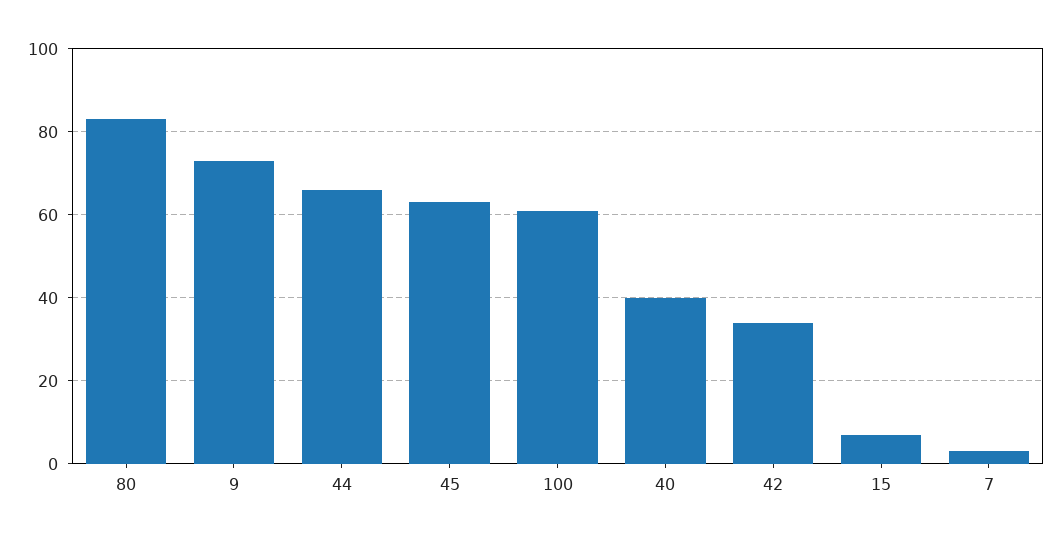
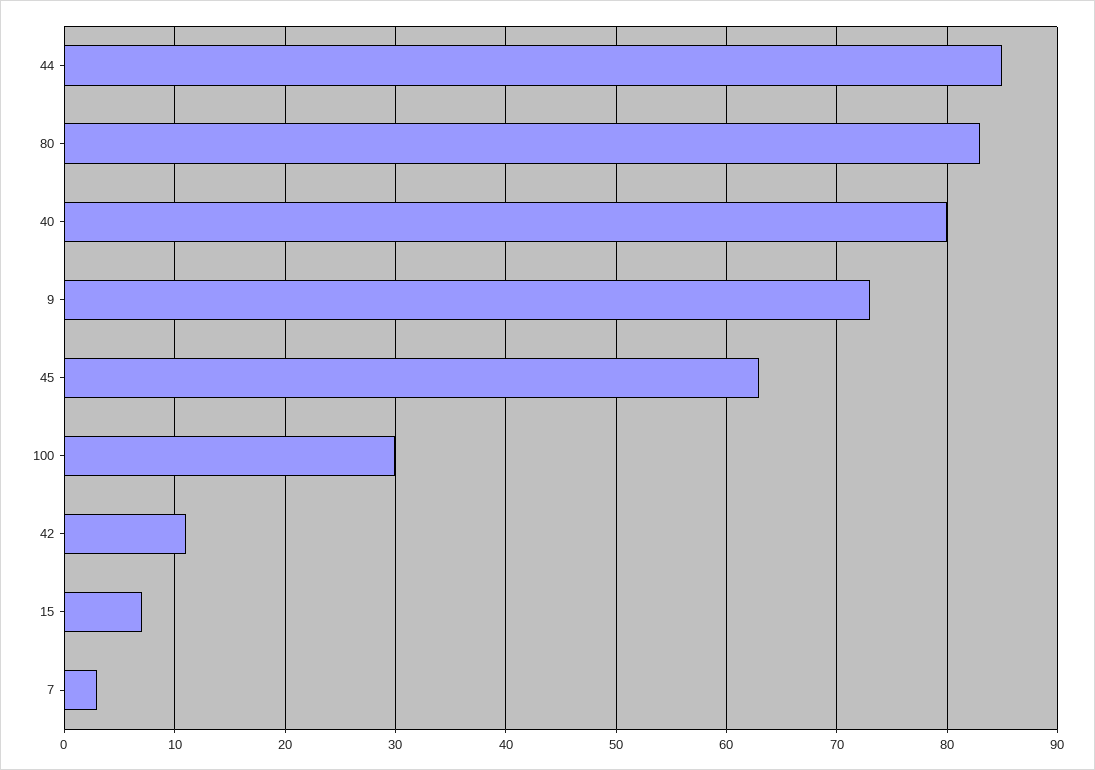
  {
    "80": 83,
    "9": 73,
-   "44": 65,
+   "44": 85,
    "45": 63,
-   "100": 60,
+   "100": 30,
-   "40": 40,
+   "40": 80,
-   "42": 35,
+   "42": 11,
    "15": 7,
    "7": 3
  }

